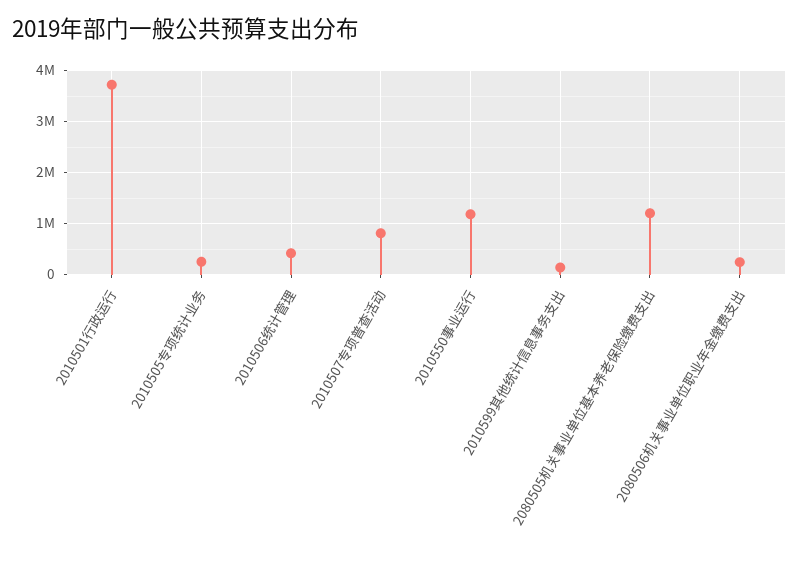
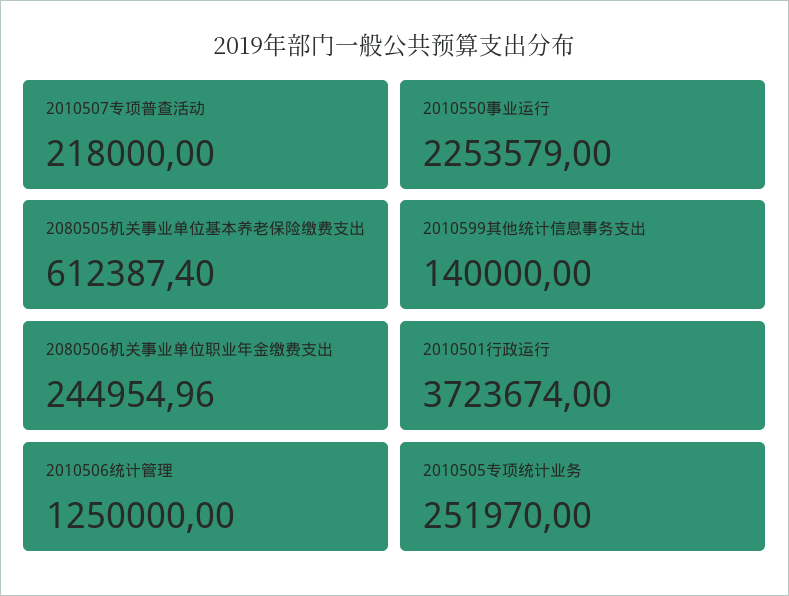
  {
    "2010501行政运行": 3723674,
    "2010505专项统计业务": 251970,
-   "2010506统计管理": 400000,
+   "2010506统计管理": 1250000,
-   "2010507专项普查活动": 800000,
+   "2010507专项普查活动": 218000,
-   "2010550事业运行": 1200000,
+   "2010550事业运行": 2253579,
    "2010599其他统计信息事务支出": 140000,
-   "2080505机关事业单位基本养老保险缴费支出": 1200000,
+   "2080505机关事业单位基本养老保险缴费支出": 612387.4,
    "2080506机关事业单位职业年金缴费支出": 244954.96
  }

